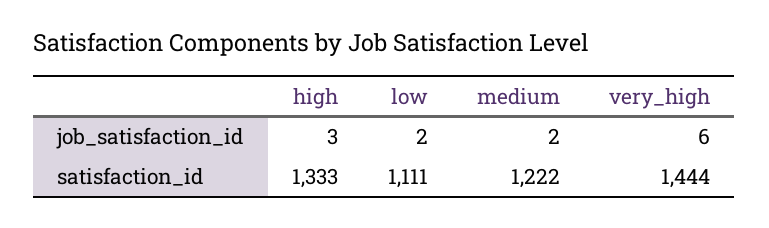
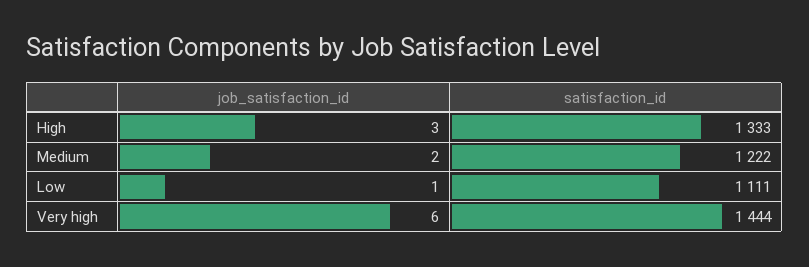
  {
    "high": {
      "job_satisfaction_id": 3,
      "satisfaction_id": 1333
    },
    "low": {
-     "job_satisfaction_id": 2,
+     "job_satisfaction_id": 1,
      "satisfaction_id": 1111
    },
    "medium": {
      "job_satisfaction_id": 2,
      "satisfaction_id": 1222
    },
    "very_high": {
      "job_satisfaction_id": 6,
      "satisfaction_id": 1444
    }
  }

